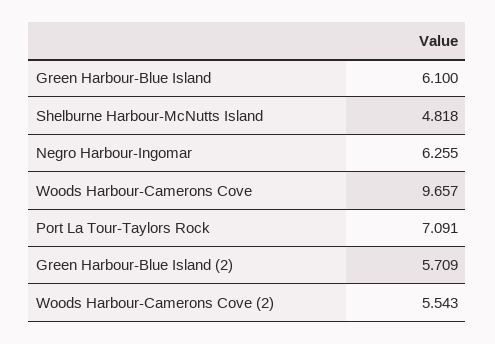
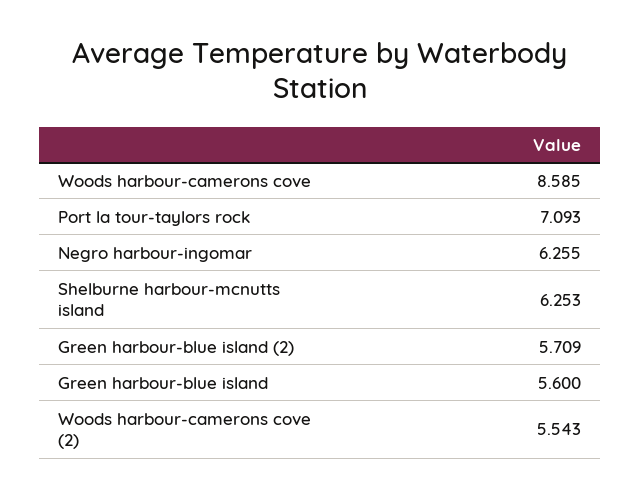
  {
-   "Green Harbour-Blue Island": 6.1,
+   "Green Harbour-Blue Island": 5.6,
-   "Shelburne Harbour-McNutts Island": 4.818,
+   "Shelburne Harbour-McNutts Island": 6.253,
    "Negro Harbour-Ingomar": 6.255,
-   "Woods Harbour-Camerons Cove": 9.657,
+   "Woods Harbour-Camerons Cove": 8.585,
-   "Port La Tour-Taylors Rock": 7.091,
+   "Port La Tour-Taylors Rock": 7.093,
    "Green Harbour-Blue Island (2)": 5.709,
    "Woods Harbour-Camerons Cove (2)": 5.543
  }

